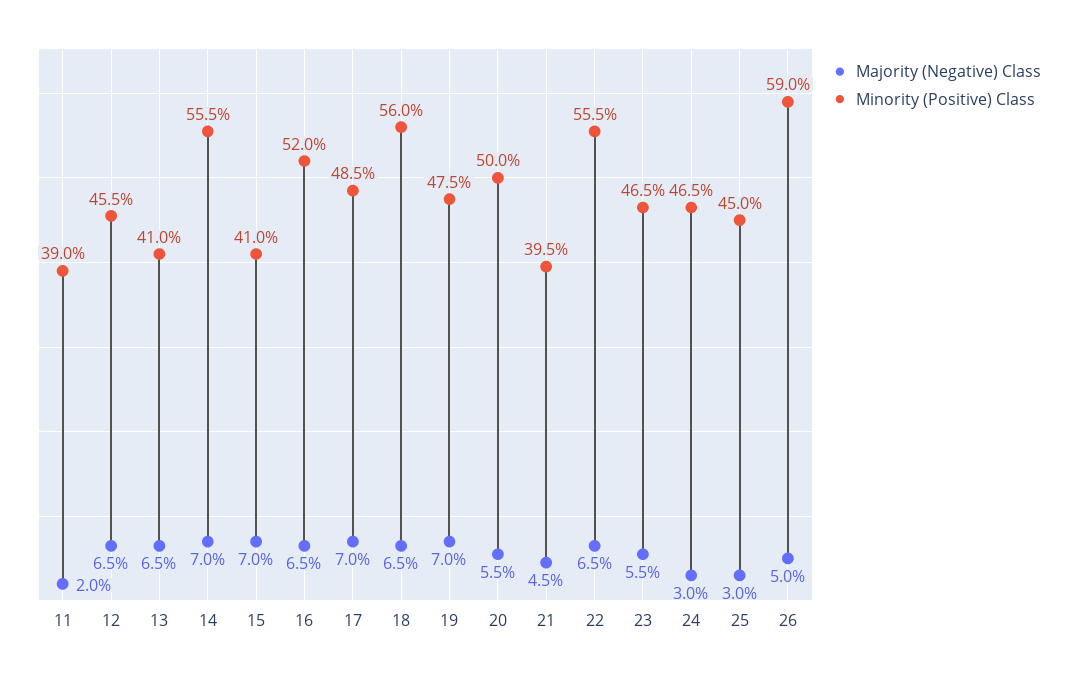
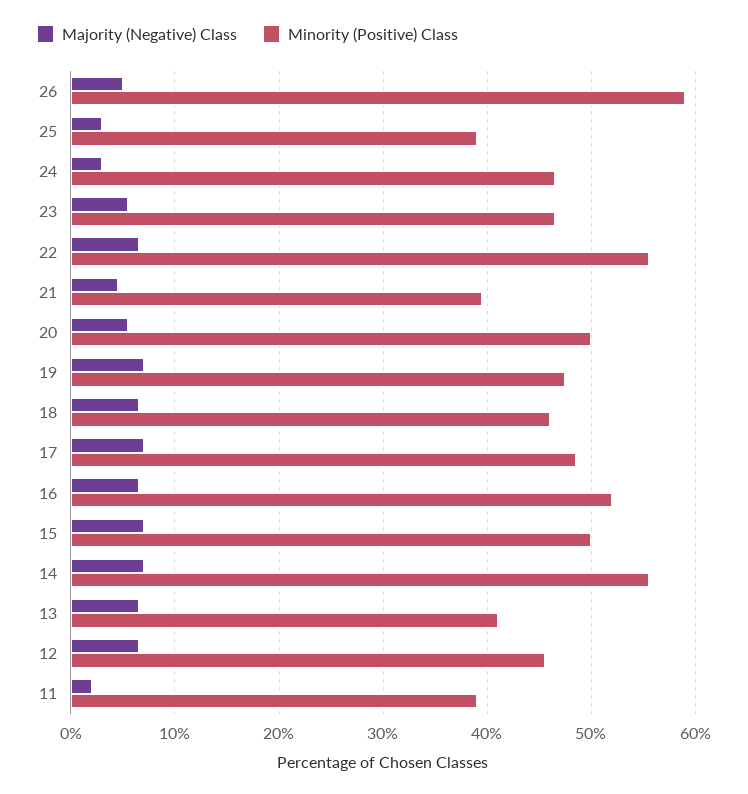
  {
    "Majority (Negative) Class": {
      "11": 2,
      "12": 6.5,
      "13": 6.5,
      "14": 7,
      "15": 7,
      "16": 6.5,
      "17": 7,
      "18": 6.5,
      "19": 7,
      "20": 5.5,
      "21": 4.5,
      "22": 6.5,
      "23": 5.5,
      "24": 3,
      "25": 3,
      "26": 5
    },
    "Minority (Positive) Class": {
      "11": 39,
      "12": 45.5,
      "13": 41,
      "14": 55.5,
-     "15": 41,
+     "15": 50,
      "16": 52,
      "17": 48.5,
-     "18": 56,
+     "18": 46,
      "19": 47.5,
      "20": 50,
      "21": 39.5,
      "22": 55.5,
      "23": 46.5,
      "24": 46.5,
-     "25": 45,
+     "25": 39,
      "26": 59
    }
  }

